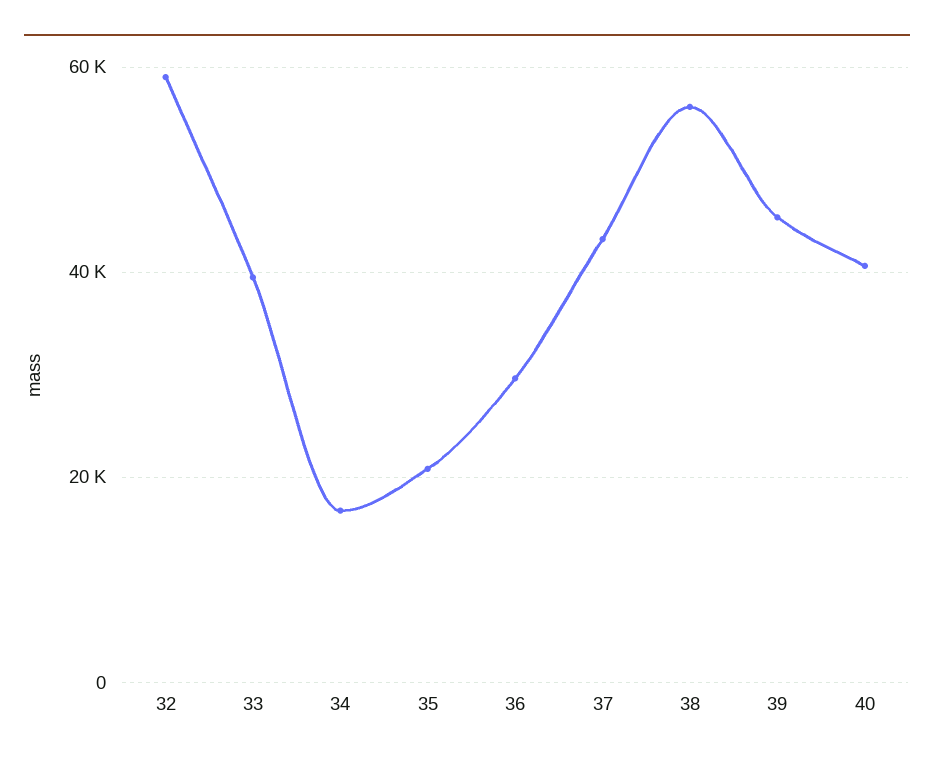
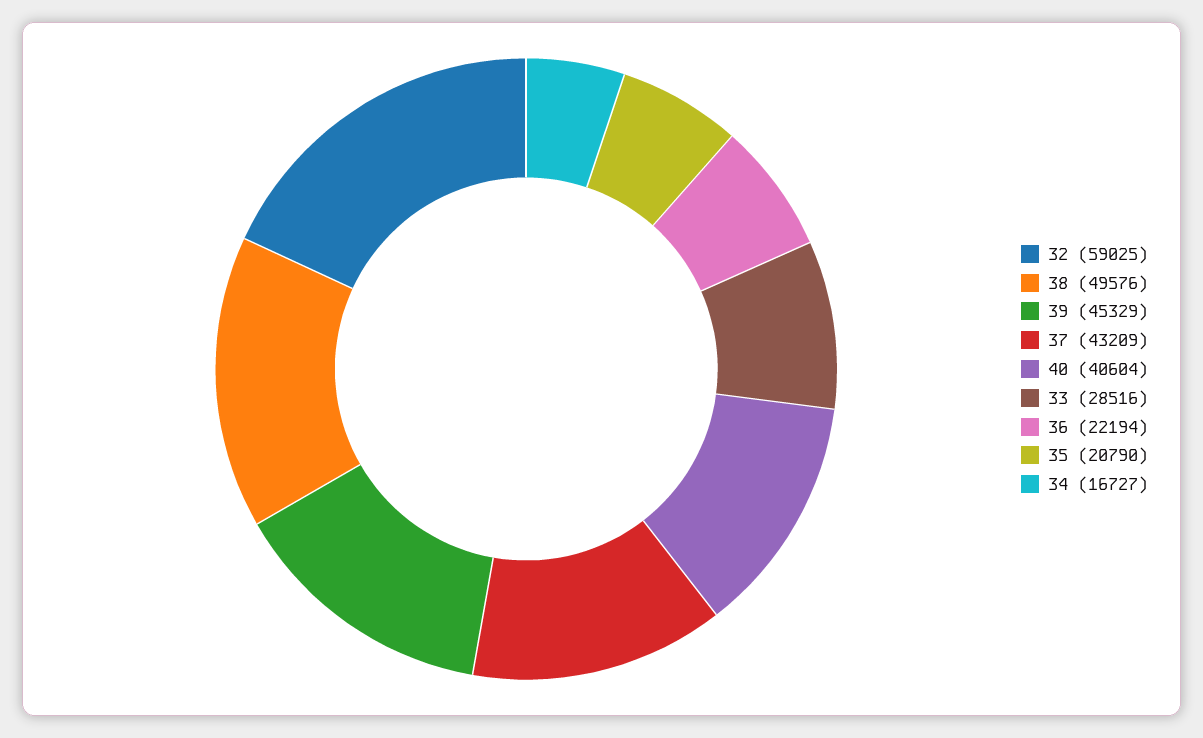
  {
    "32": 59025,
-   "33": 40000,
+   "33": 28516,
    "34": 16727,
    "35": 20790,
-   "36": 30000,
+   "36": 22194,
    "37": 43209,
-   "38": 56000,
+   "38": 49576,
    "39": 45329,
    "40": 40604
  }

